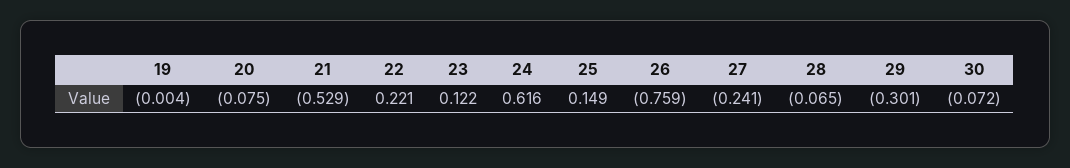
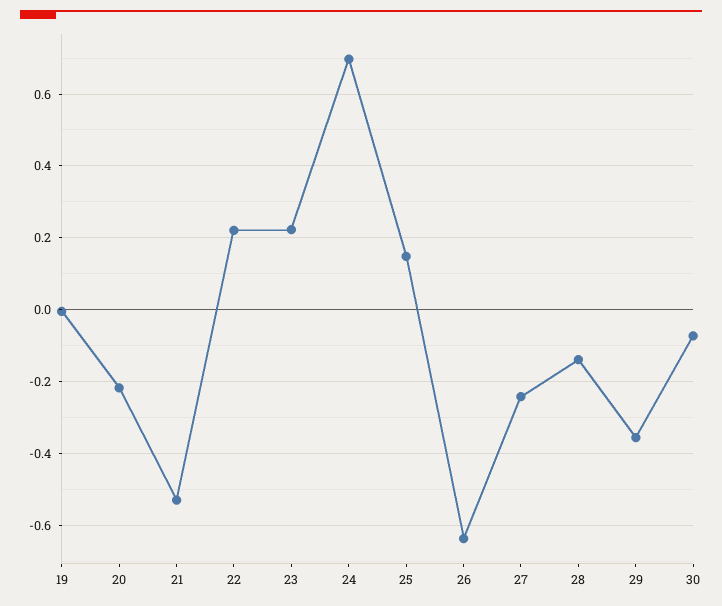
  {
    "19": -0.004,
-   "20": -0.075,
+   "20": -0.22,
    "21": -0.529,
    "22": 0.221,
-   "23": 0.122,
+   "23": 0.22,
-   "24": 0.616,
+   "24": 0.7,
    "25": 0.149,
-   "26": -0.759,
+   "26": -0.64,
    "27": -0.241,
-   "28": -0.065,
+   "28": -0.14,
-   "29": -0.301,
+   "29": -0.36,
    "30": -0.072
  }

